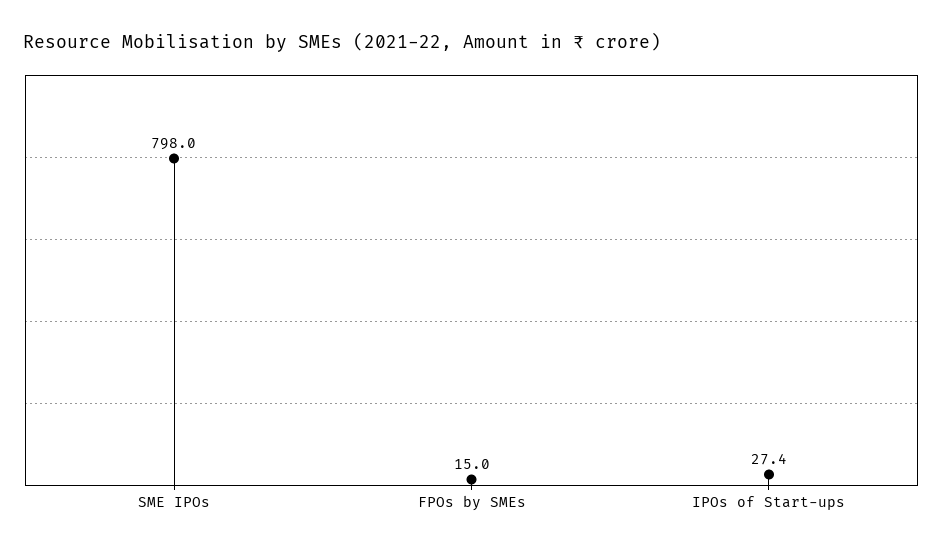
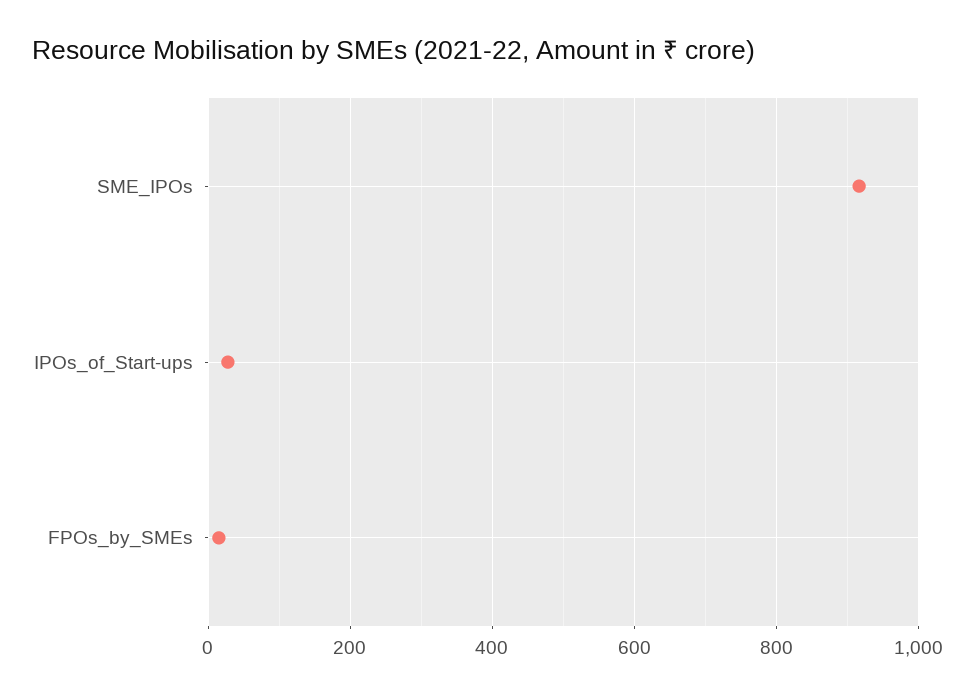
  {
-   "SME IPOs": 798,
+   "SME IPOs": 920,
    "FPOs by SMEs": 15,
    "IPOs of Start-ups": 27.4
  }

